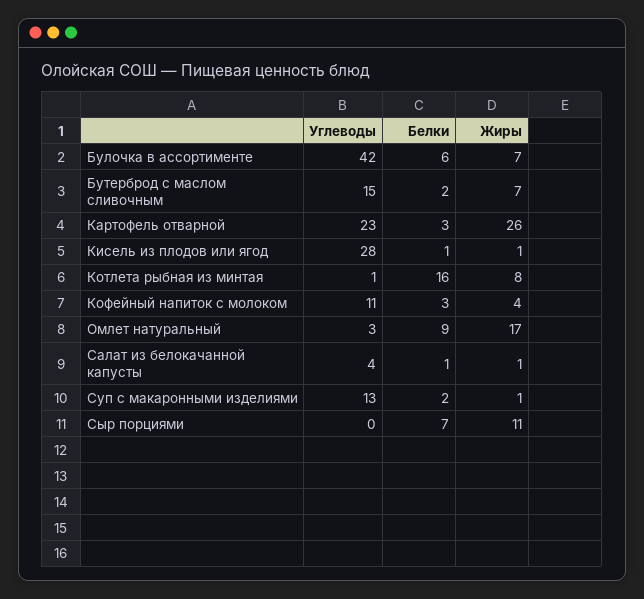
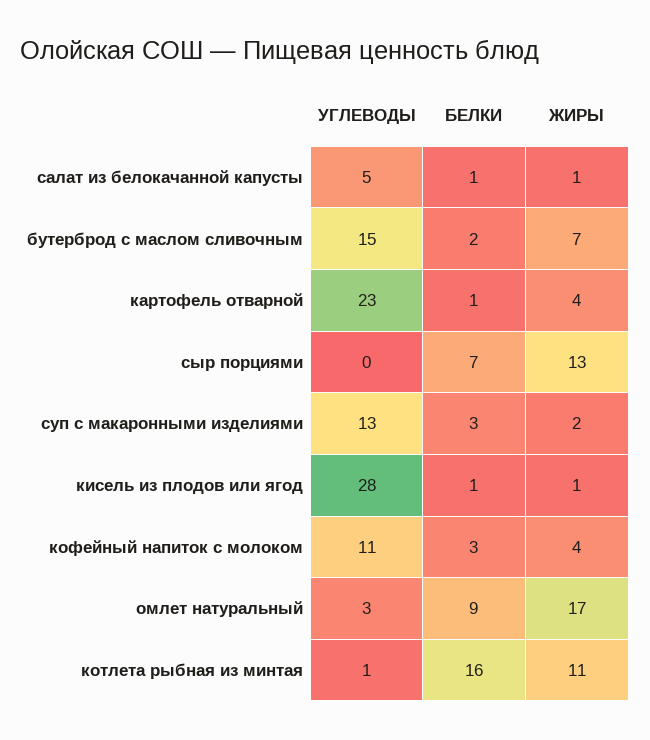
  {
    "Углеводы": {
-     "Булочка в ассортименте": 42,
      "Бутерброд с маслом сливочным": 15,
      "Картофель отварной": 23,
      "Кисель из плодов или ягод": 28,
      "Котлета рыбная из минтая": 1,
      "Кофейный напиток с молоком": 11,
      "Омлет натуральный": 3,
-     "Салат из белокачанной капусты": 4,
+     "Салат из белокачанной капусты": 5,
      "Суп с макаронными изделиями": 13,
      "Сыр порциями": 0
    },
    "Белки": {
-     "Булочка в ассортименте": 6,
      "Бутерброд с маслом сливочным": 2,
-     "Картофель отварной": 3,
+     "Картофель отварной": 1,
      "Кисель из плодов или ягод": 1,
      "Котлета рыбная из минтая": 16,
      "Кофейный напиток с молоком": 3,
      "Омлет натуральный": 9,
      "Салат из белокачанной капусты": 1,
-     "Суп с макаронными изделиями": 2,
+     "Суп с макаронными изделиями": 3,
      "Сыр порциями": 7
    },
    "Жиры": {
-     "Булочка в ассортименте": 7,
      "Бутерброд с маслом сливочным": 7,
-     "Картофель отварной": 26,
+     "Картофель отварной": 4,
      "Кисель из плодов или ягод": 1,
-     "Котлета рыбная из минтая": 8,
+     "Котлета рыбная из минтая": 11,
      "Кофейный напиток с молоком": 4,
      "Омлет натуральный": 17,
      "Салат из белокачанной капусты": 1,
-     "Суп с макаронными изделиями": 1,
+     "Суп с макаронными изделиями": 2,
-     "Сыр порциями": 11
+     "Сыр порциями": 13
    }
  }

